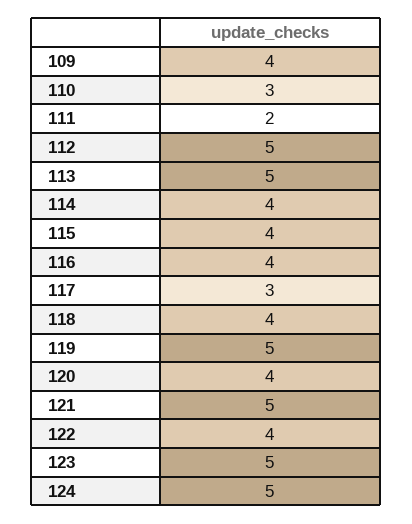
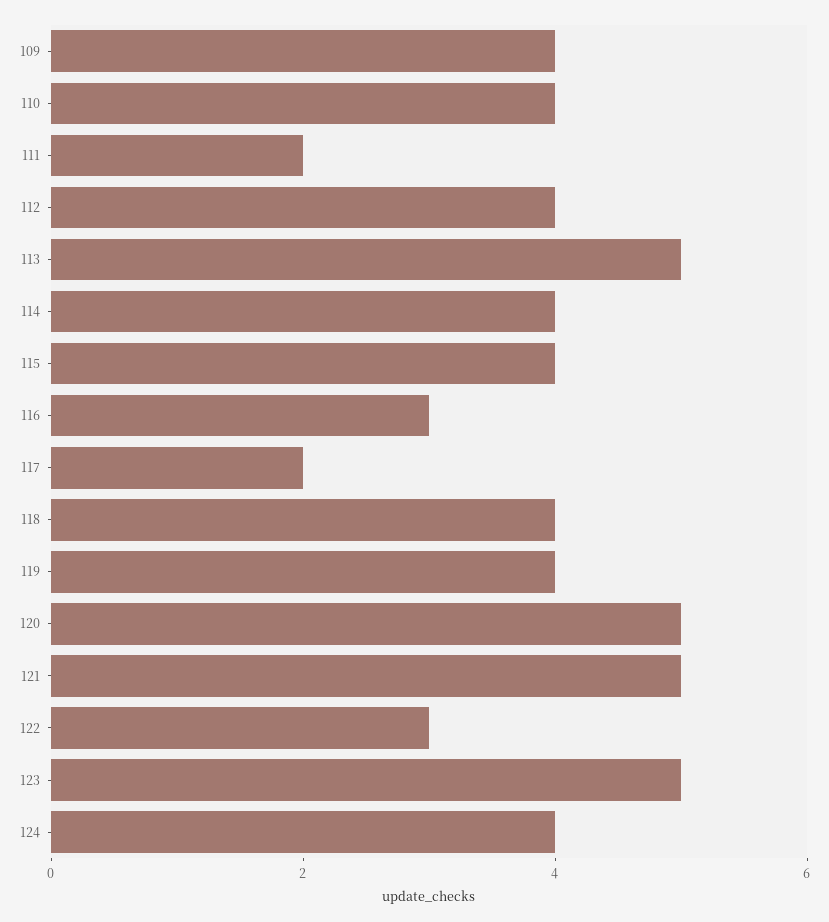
  {
    "109": 4,
-   "110": 3,
+   "110": 4,
    "111": 2,
-   "112": 5,
+   "112": 4,
    "113": 5,
    "114": 4,
    "115": 4,
-   "116": 4,
+   "116": 3,
-   "117": 3,
+   "117": 2,
    "118": 4,
-   "119": 5,
+   "119": 4,
-   "120": 4,
+   "120": 5,
    "121": 5,
-   "122": 4,
+   "122": 3,
    "123": 5,
-   "124": 5
+   "124": 4
  }

